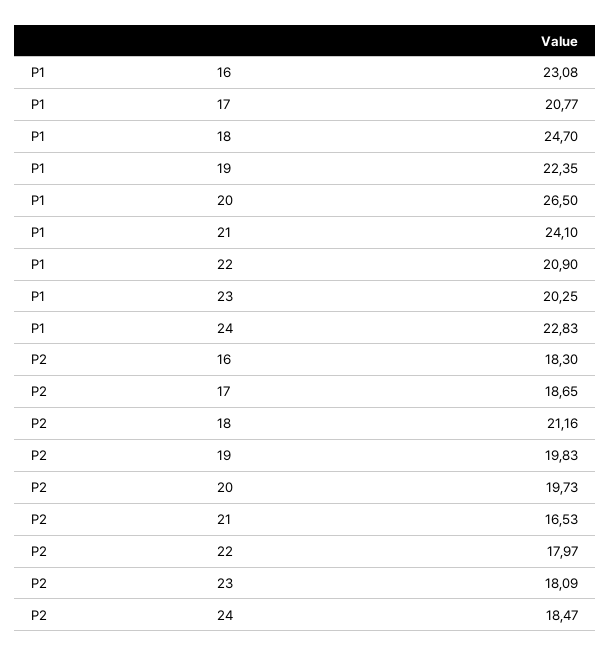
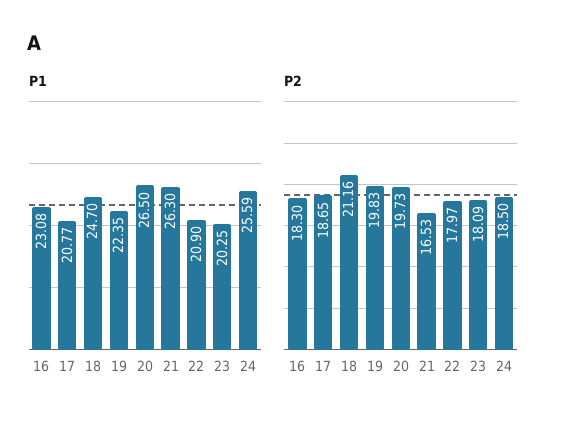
  {
    "P1": {
      "16": 23.08,
      "17": 20.77,
      "18": 24.7,
      "19": 22.35,
      "20": 26.5,
-     "21": 24.1,
+     "21": 26.3,
      "22": 20.9,
      "23": 20.25,
-     "24": 22.83
+     "24": 25.59
    },
    "P2": {
      "16": 18.3,
      "17": 18.65,
      "18": 21.16,
      "19": 19.83,
      "20": 19.73,
      "21": 16.53,
      "22": 17.97,
      "23": 18.09,
-     "24": 18.47
+     "24": 18.5
    }
  }

